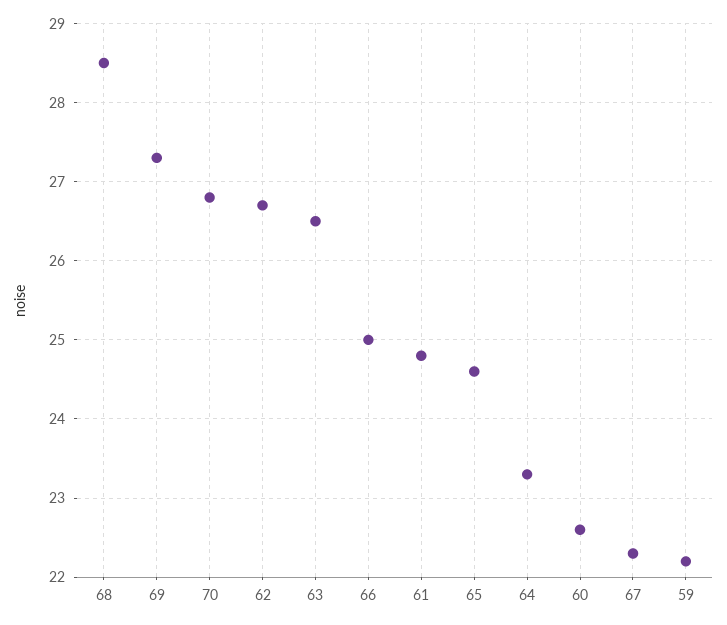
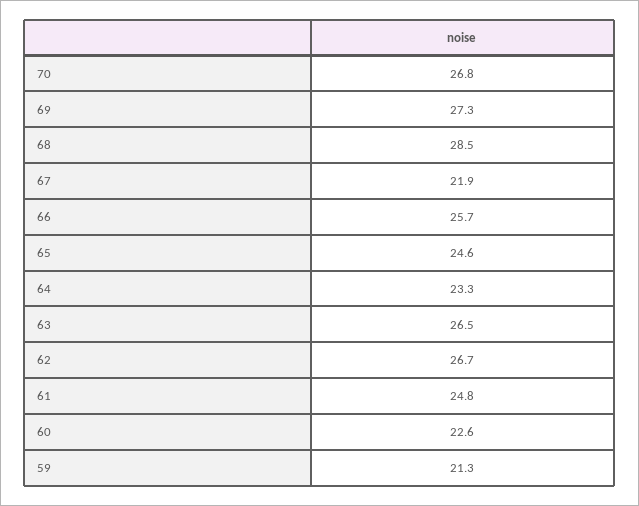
  {
    "68": 28.5,
    "69": 27.3,
    "70": 26.8,
    "62": 26.7,
    "63": 26.5,
-   "66": 25,
+   "66": 25.7,
    "61": 24.8,
    "65": 24.6,
    "64": 23.3,
    "60": 22.6,
-   "67": 22.3,
+   "67": 21.9,
-   "59": 22.2
+   "59": 21.3
  }

